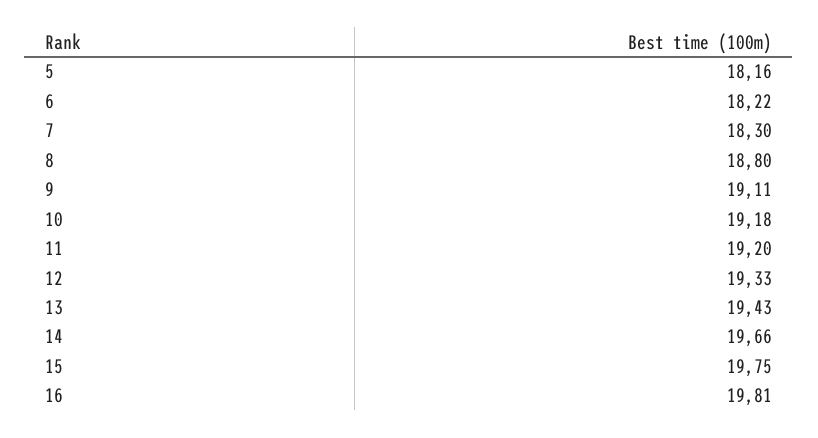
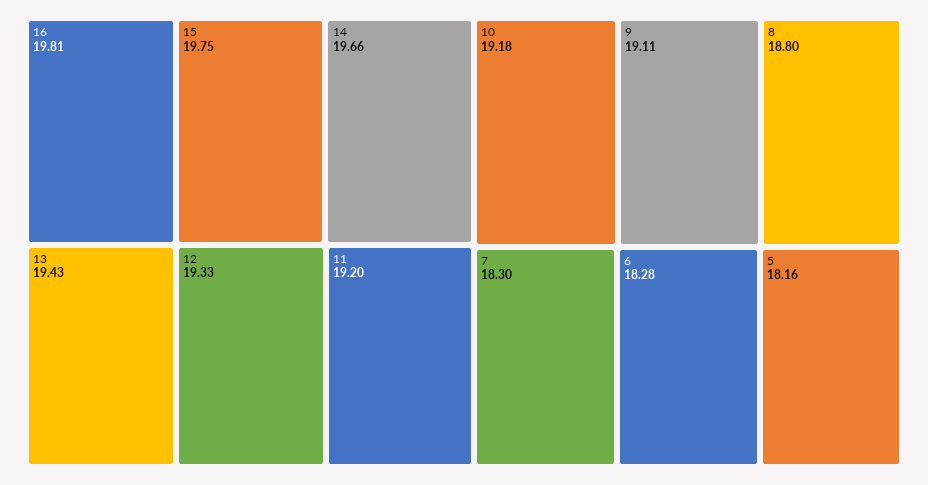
  {
    "5": 18.16,
-   "6": 18.22,
+   "6": 18.28,
    "7": 18.3,
    "8": 18.8,
    "9": 19.11,
    "10": 19.18,
    "11": 19.2,
    "12": 19.33,
    "13": 19.43,
    "14": 19.66,
    "15": 19.75,
    "16": 19.81
  }

